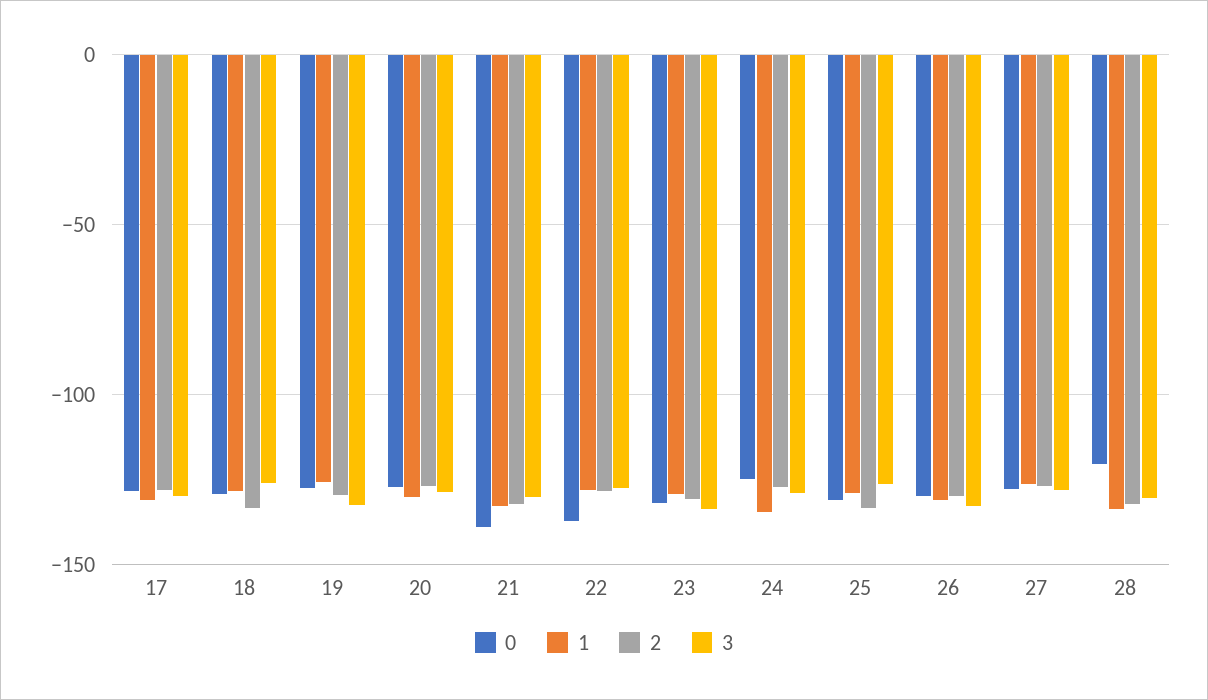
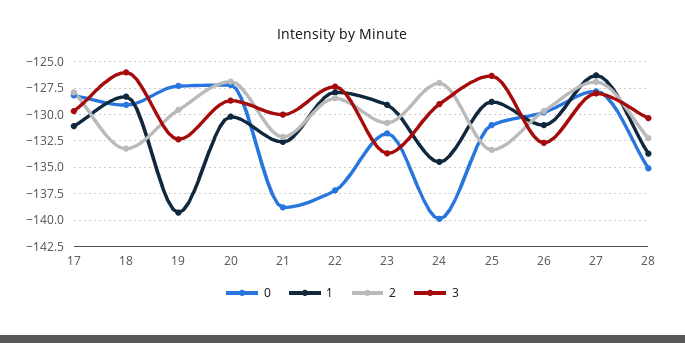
  {
    "0": {
      "17": -127.5,
      "18": -130,
      "19": -127.5,
      "20": -127.5,
      "21": -140,
      "22": -137.5,
      "23": -132.5,
-     "24": -125,
+     "24": -140,
      "25": -130,
      "26": -130,
      "27": -127.5,
-     "28": -120
+     "28": -135
    },
    "1": {
      "17": -130,
      "18": -127.5,
-     "19": -125,
+     "19": -140,
      "20": -130,
      "21": -132.5,
      "22": -127.5,
      "23": -130,
      "24": -135,
      "25": -130,
      "26": -130,
      "27": -127.5,
      "28": -132.5
    },
    "2": {
      "17": -127.5,
      "18": -132.5,
      "19": -130,
      "20": -127.5,
      "21": -132.5,
      "22": -127.5,
      "23": -130,
      "24": -127.5,
      "25": -132.5,
      "26": -130,
      "27": -127.5,
      "28": -132.5
    },
    "3": {
      "17": -130,
      "18": -125,
      "19": -132.5,
      "20": -127.5,
      "21": -130,
      "22": -127.5,
      "23": -132.5,
      "24": -130,
      "25": -127.5,
      "26": -132.5,
      "27": -127.5,
      "28": -130
    }
  }

